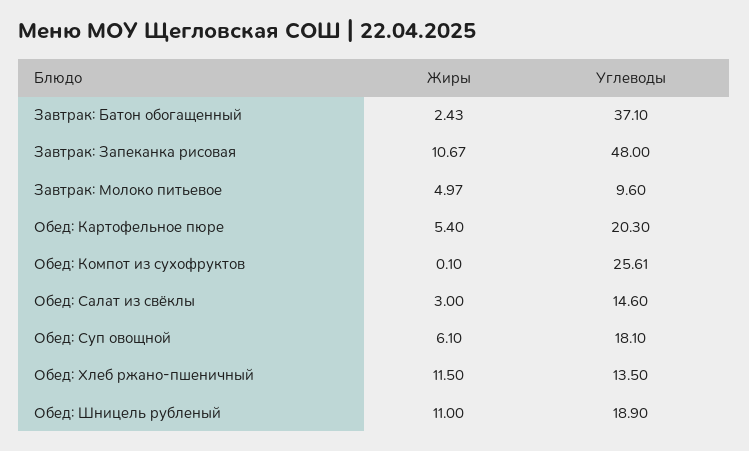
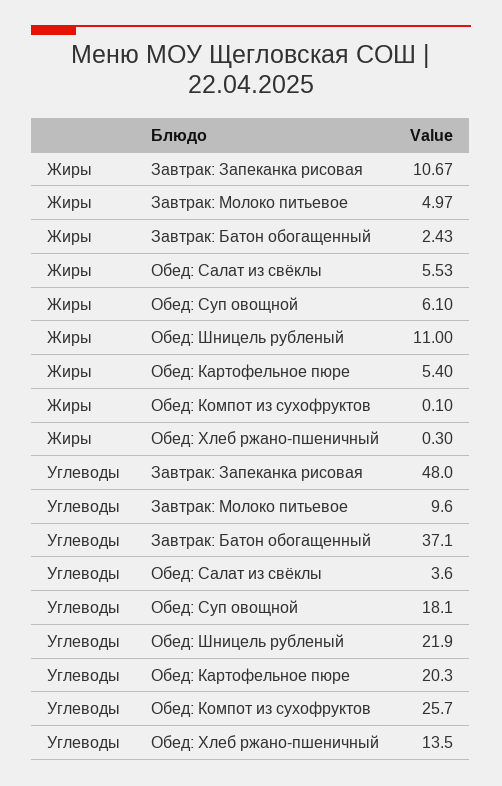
  {
    "Жиры": {
      "Завтрак: Батон обогащенный": 2.43,
      "Завтрак: Запеканка рисовая": 10.67,
      "Завтрак: Молоко питьевое": 4.97,
      "Обед: Картофельное пюре": 5.4,
      "Обед: Компот из сухофруктов": 0.1,
-     "Обед: Салат из свёклы": 3,
+     "Обед: Салат из свёклы": 5.53,
      "Обед: Суп овощной": 6.1,
-     "Обед: Хлеб ржано-пшеничный": 11.5,
+     "Обед: Хлеб ржано-пшеничный": 0.3,
      "Обед: Шницель рубленый": 11
    },
    "Углеводы": {
      "Завтрак: Батон обогащенный": 37.1,
      "Завтрак: Запеканка рисовая": 48,
      "Завтрак: Молоко питьевое": 9.6,
      "Обед: Картофельное пюре": 20.3,
-     "Обед: Компот из сухофруктов": 25.61,
+     "Обед: Компот из сухофруктов": 25.7,
-     "Обед: Салат из свёклы": 14.6,
+     "Обед: Салат из свёклы": 3.6,
      "Обед: Суп овощной": 18.1,
      "Обед: Хлеб ржано-пшеничный": 13.5,
-     "Обед: Шницель рубленый": 18.9
+     "Обед: Шницель рубленый": 21.9
    }
  }

